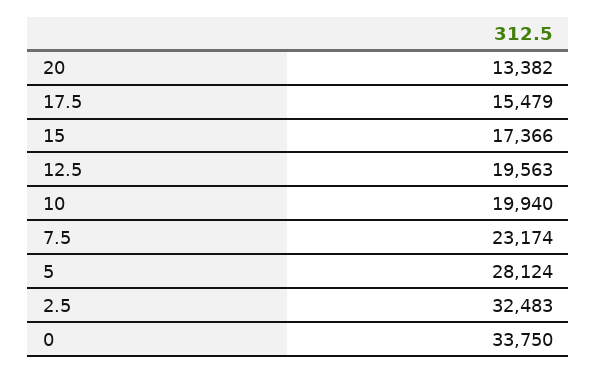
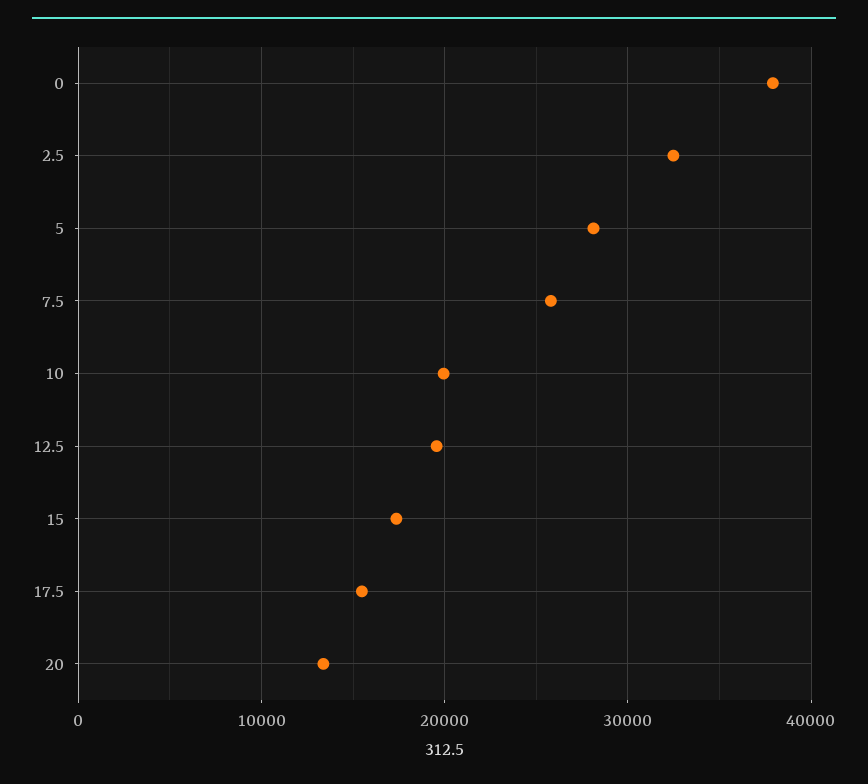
  {
    "20": 13382,
    "17.5": 15479,
    "15": 17366,
    "12.5": 19563,
    "10": 19940,
-   "7.5": 23174,
+   "7.5": 26000,
    "5": 28124,
    "2.5": 32483,
-   "0": 33750
+   "0": 38000
  }

